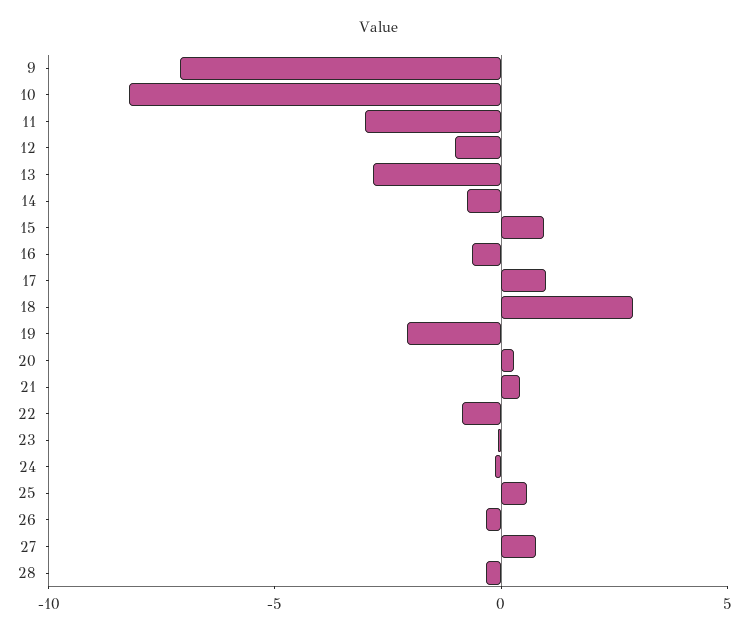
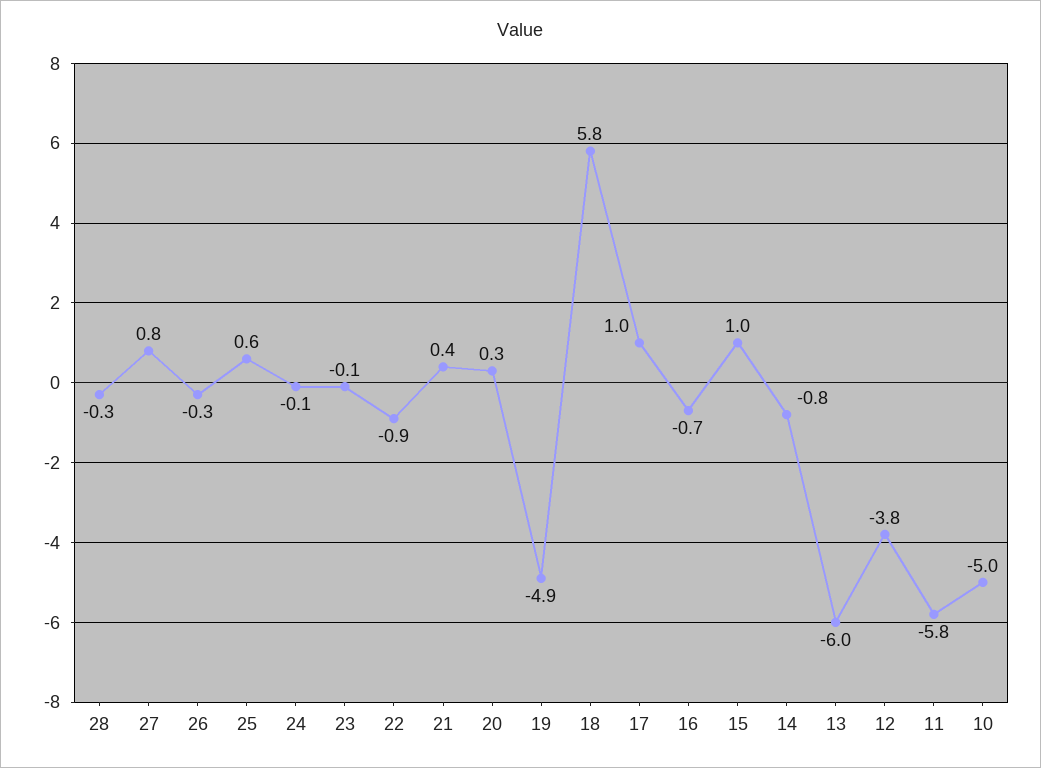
  {
-   "9": -7,
-   "10": -8,
+   "10": -5,
-   "11": -3,
+   "11": -5.8,
-   "12": -1,
+   "12": -3.8,
-   "13": -3,
+   "13": -6,
    "14": -0.8,
    "15": 1,
    "16": -0.7,
    "17": 1,
-   "18": 3,
+   "18": 5.8,
-   "19": -2,
+   "19": -4.9,
    "20": 0.3,
    "21": 0.4,
    "22": -0.9,
    "23": -0.1,
    "24": -0.1,
    "25": 0.6,
    "26": -0.3,
    "27": 0.8,
    "28": -0.3
  }

